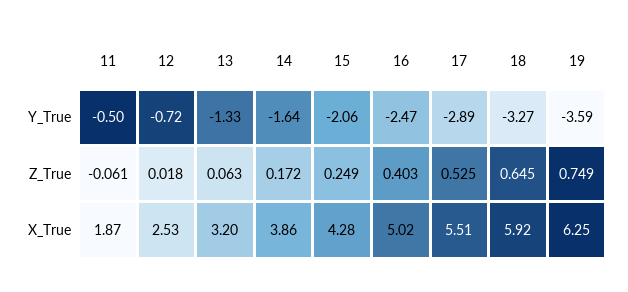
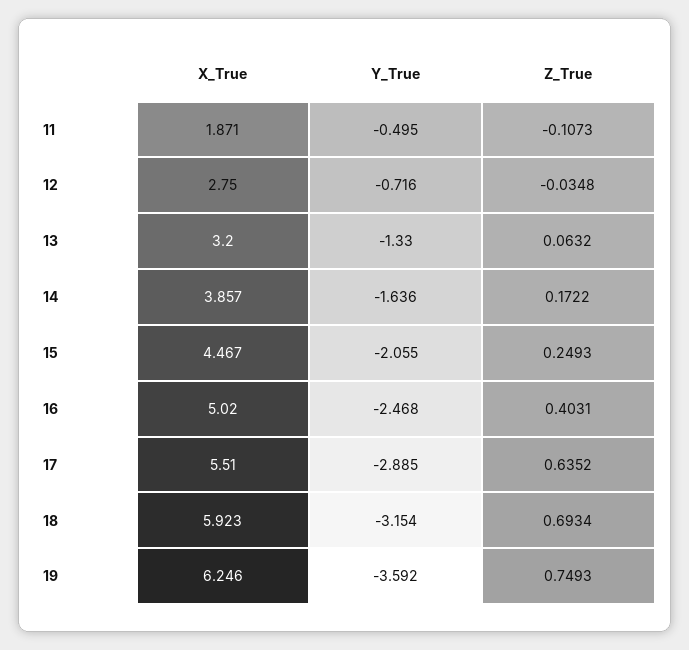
  {
    "11": {
      "Y_True": -0.495,
-     "Z_True": -0.061,
+     "Z_True": -0.1073,
      "X_True": 1.871
    },
    "12": {
      "Y_True": -0.716,
-     "Z_True": 0.018,
+     "Z_True": -0.0348,
-     "X_True": 2.53
+     "X_True": 2.75
    },
    "13": {
      "Y_True": -1.33,
      "Z_True": 0.0632,
      "X_True": 3.2
    },
    "14": {
      "Y_True": -1.636,
      "Z_True": 0.1722,
      "X_True": 3.857
    },
    "15": {
      "Y_True": -2.055,
      "Z_True": 0.2493,
-     "X_True": 4.28
+     "X_True": 4.467
    },
    "16": {
      "Y_True": -2.468,
      "Z_True": 0.4031,
      "X_True": 5.02
    },
    "17": {
      "Y_True": -2.885,
-     "Z_True": 0.525,
+     "Z_True": 0.6352,
      "X_True": 5.51
    },
    "18": {
-     "Y_True": -3.27,
+     "Y_True": -3.154,
-     "Z_True": 0.645,
+     "Z_True": 0.6934,
      "X_True": 5.923
    },
    "19": {
      "Y_True": -3.592,
      "Z_True": 0.7493,
      "X_True": 6.246
    }
  }

